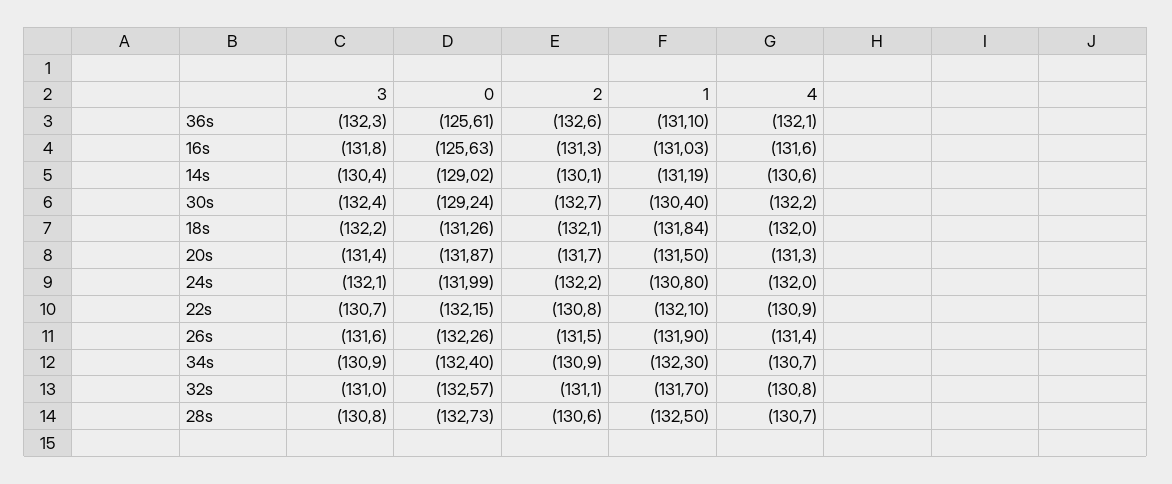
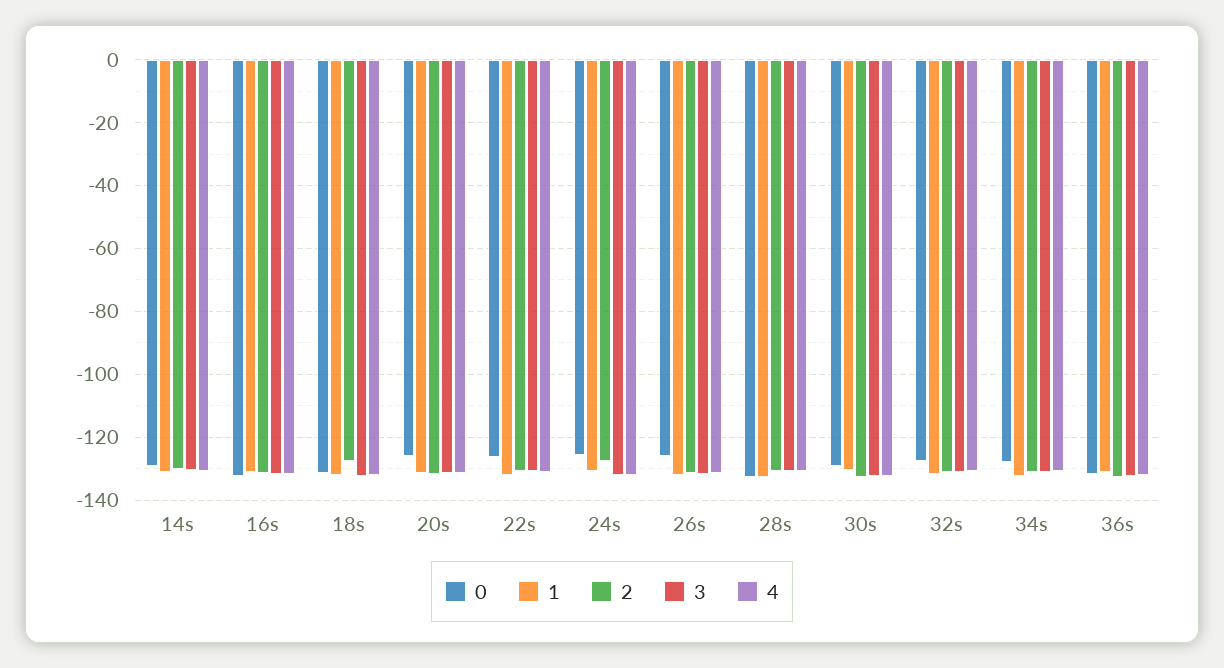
  {
    "3": {
      "36s": -132.3,
      "16s": -131.8,
      "14s": -130.4,
      "30s": -132.4,
      "18s": -132.2,
      "20s": -131.4,
      "24s": -132.1,
      "22s": -130.7,
      "26s": -131.6,
      "34s": -130.9,
      "32s": -131,
      "28s": -130.8
    },
    "0": {
-     "36s": -125.61,
+     "36s": -132,
-     "16s": -125.63,
+     "16s": -132,
      "14s": -129.02,
      "30s": -129.24,
      "18s": -131.26,
-     "20s": -131.87,
+     "20s": -126,
-     "24s": -131.99,
+     "24s": -126,
-     "22s": -132.15,
+     "22s": -126,
-     "26s": -132.26,
+     "26s": -126,
-     "34s": -132.4,
+     "34s": -128,
-     "32s": -132.57,
+     "32s": -128,
      "28s": -132.73
    },
    "2": {
      "36s": -132.6,
      "16s": -131.3,
      "14s": -130.1,
      "30s": -132.7,
-     "18s": -132.1,
+     "18s": -128,
      "20s": -131.7,
-     "24s": -132.2,
+     "24s": -128,
      "22s": -130.8,
      "26s": -131.5,
      "34s": -130.9,
      "32s": -131.1,
      "28s": -130.6
    },
    "1": {
      "36s": -131.1,
      "16s": -131.03,
      "14s": -131.19,
      "30s": -130.4,
      "18s": -131.84,
      "20s": -131.5,
      "24s": -130.8,
      "22s": -132.1,
      "26s": -131.9,
      "34s": -132.3,
      "32s": -131.7,
      "28s": -132.5
    },
    "4": {
      "36s": -132.1,
      "16s": -131.6,
      "14s": -130.6,
      "30s": -132.2,
      "18s": -132,
      "20s": -131.3,
      "24s": -132,
      "22s": -130.9,
      "26s": -131.4,
      "34s": -130.7,
      "32s": -130.8,
      "28s": -130.7
    }
  }

